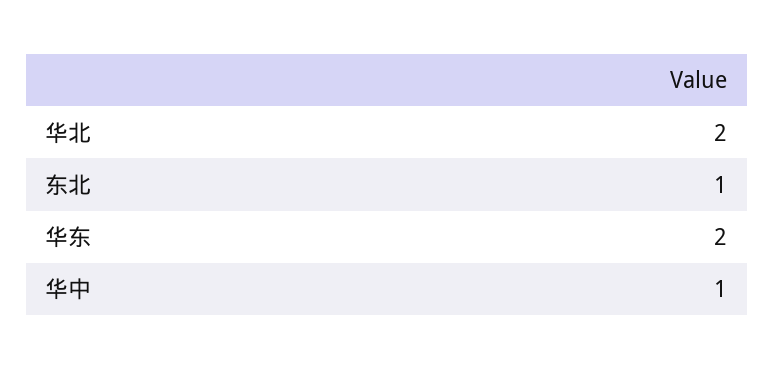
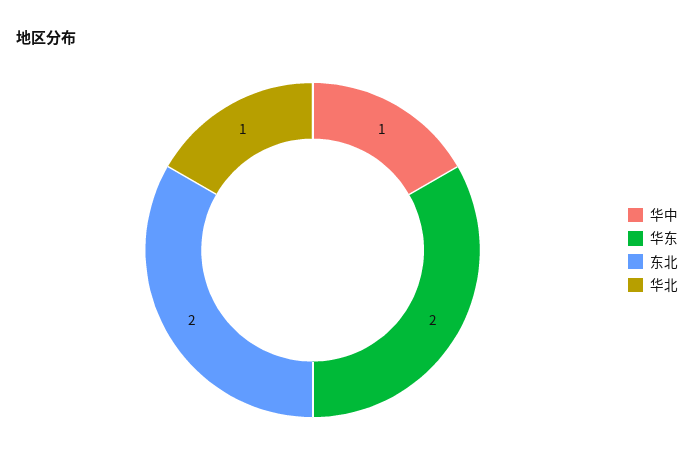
  {
-   "华北": 2,
+   "华北": 1,
-   "东北": 1,
+   "东北": 2,
    "华东": 2,
    "华中": 1
  }

